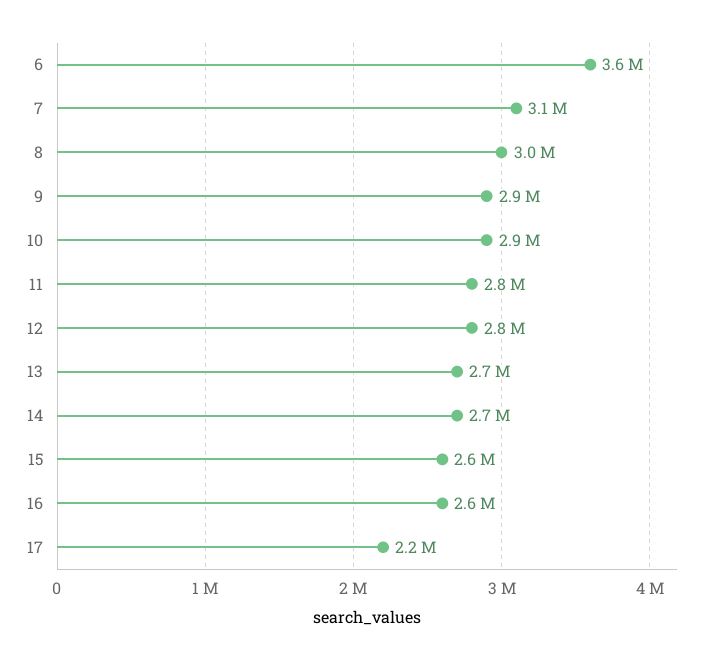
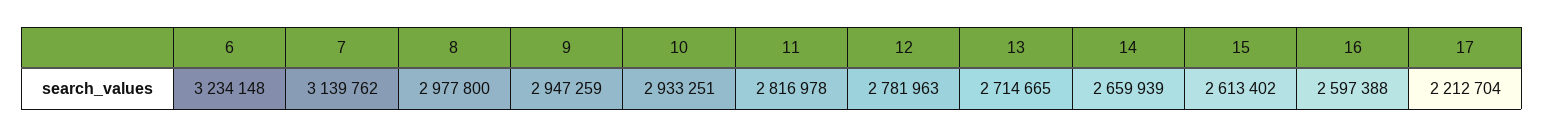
  {
-   "6": 3600000,
+   "6": 3234148,
    "7": 3139762,
    "8": 2977800,
    "9": 2947259,
    "10": 2933251,
    "11": 2816978,
    "12": 2781963,
    "13": 2714665,
    "14": 2659939,
    "15": 2613402,
    "16": 2597388,
    "17": 2212704
  }

